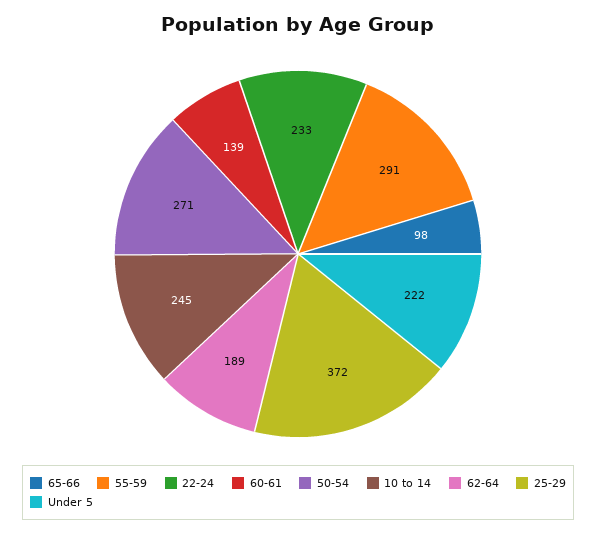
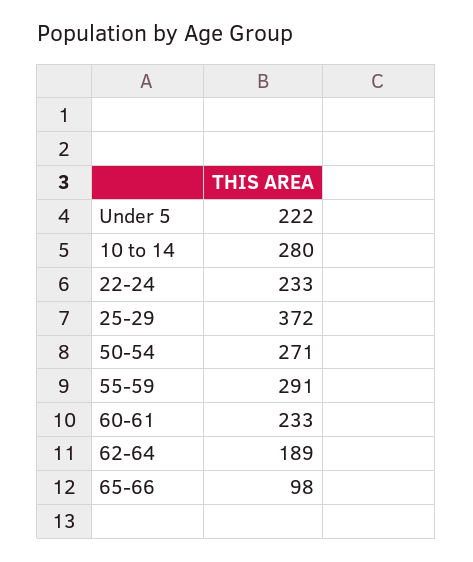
  {
    "65-66": 98,
    "55-59": 291,
    "22-24": 233,
-   "60-61": 139,
+   "60-61": 233,
    "50-54": 271,
-   "10 to 14": 245,
+   "10 to 14": 280,
    "62-64": 189,
    "25-29": 372,
    "Under 5": 222
  }

